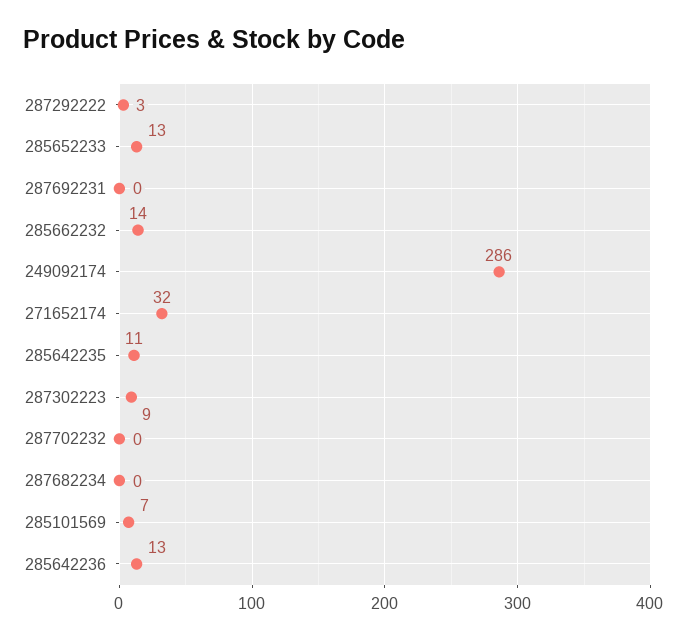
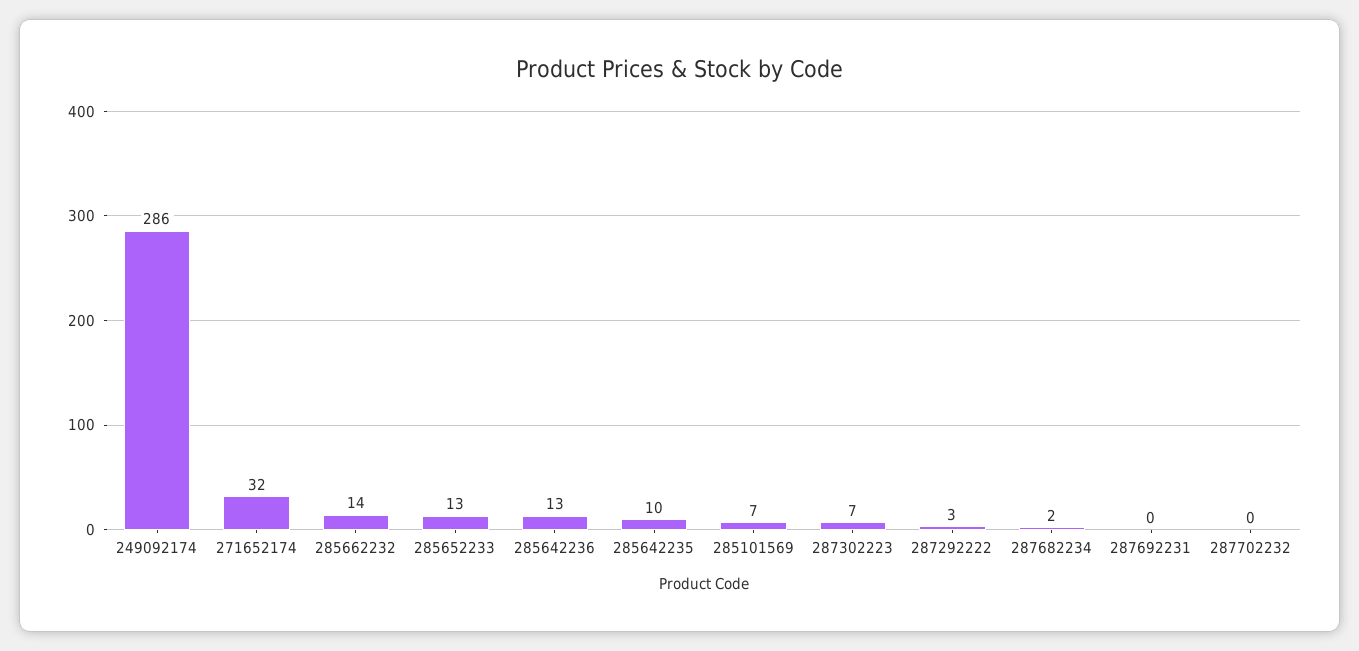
  {
    "287292222": 3,
    "285652233": 13,
    "287692231": 0,
    "285662232": 14,
    "249092174": 286,
    "271652174": 32,
-   "285642235": 11,
+   "285642235": 10,
-   "287302223": 9,
+   "287302223": 7,
    "287702232": 0,
-   "287682234": 0,
+   "287682234": 2,
    "285101569": 7,
    "285642236": 13
  }

